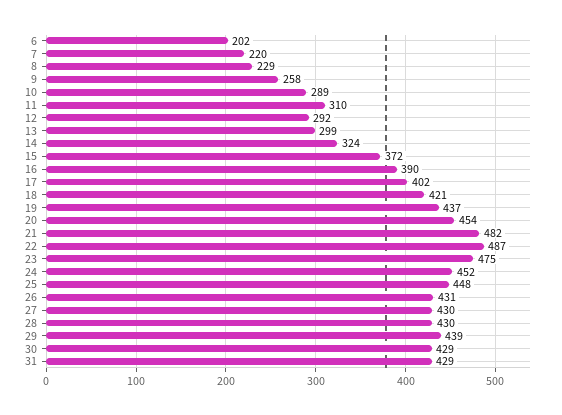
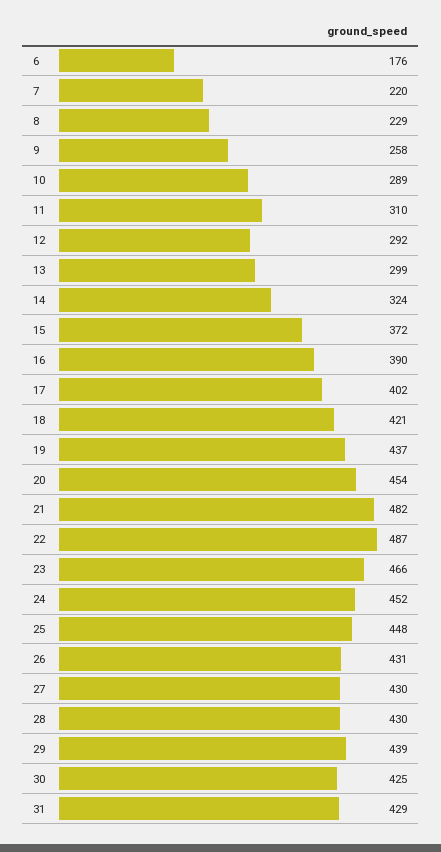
  {
-   "6": 202,
+   "6": 176,
    "7": 220,
    "8": 229,
    "9": 258,
    "10": 289,
    "11": 310,
    "12": 292,
    "13": 299,
    "14": 324,
    "15": 372,
    "16": 390,
    "17": 402,
    "18": 421,
    "19": 437,
    "20": 454,
    "21": 482,
    "22": 487,
-   "23": 475,
+   "23": 466,
    "24": 452,
    "25": 448,
    "26": 431,
    "27": 430,
    "28": 430,
    "29": 439,
-   "30": 429,
+   "30": 425,
    "31": 429
  }

